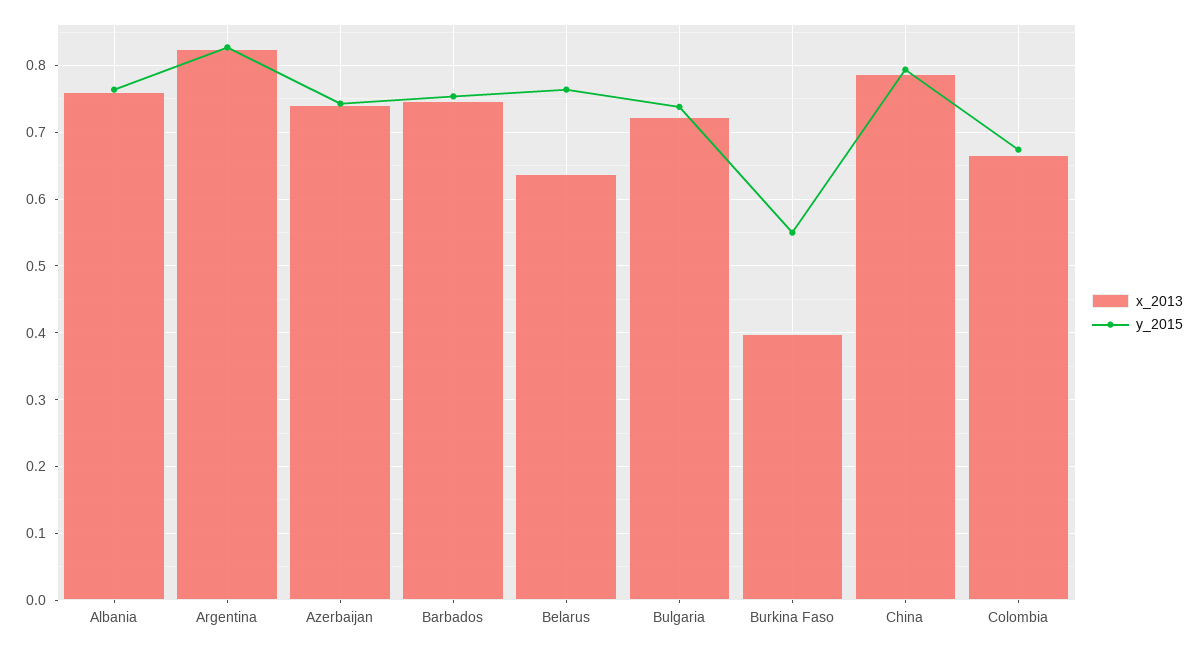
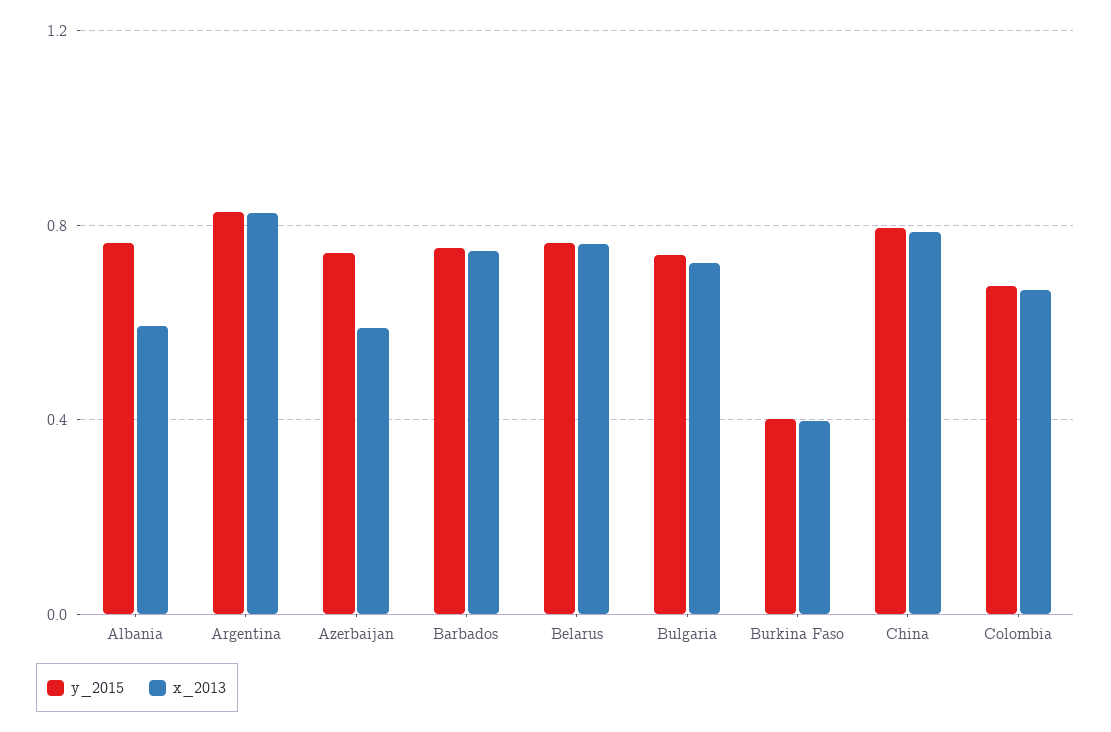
  {
    "x_2013": {
-     "Albania": 0.76,
+     "Albania": 0.6,
      "Argentina": 0.83,
-     "Azerbaijan": 0.74,
+     "Azerbaijan": 0.6,
      "Barbados": 0.75,
-     "Belarus": 0.64,
+     "Belarus": 0.75,
      "Bulgaria": 0.72,
      "Burkina Faso": 0.4,
      "China": 0.79,
      "Colombia": 0.67
    },
    "y_2015": {
      "Albania": 0.76,
      "Argentina": 0.83,
      "Azerbaijan": 0.74,
      "Barbados": 0.75,
      "Belarus": 0.76,
      "Bulgaria": 0.74,
-     "Burkina Faso": 0.55,
+     "Burkina Faso": 0.4,
      "China": 0.79,
      "Colombia": 0.67
    }
  }

